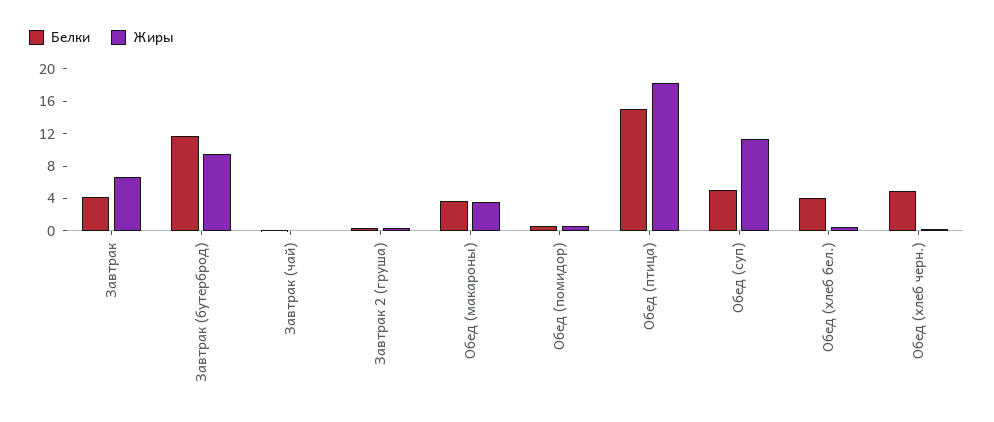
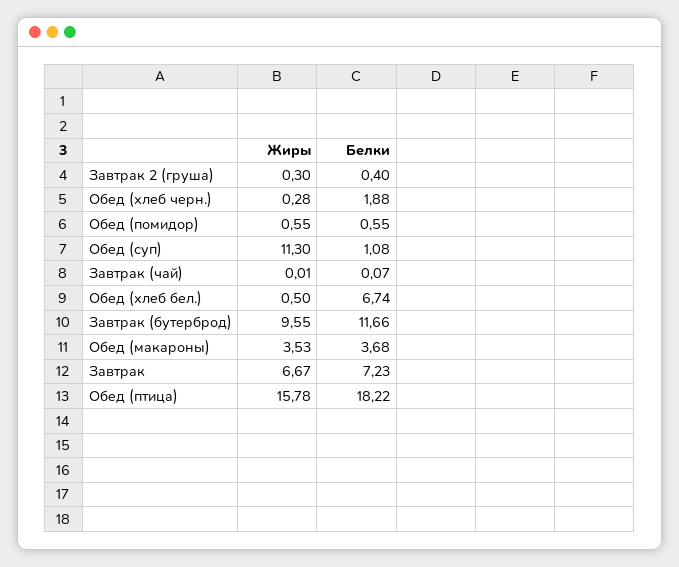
  {
    "Белки": {
-     "Завтрак": 4,
+     "Завтрак": 7.23,
      "Завтрак (бутерброд)": 11.66,
      "Завтрак (чай)": 0.07,
      "Завтрак 2 (груша)": 0.4,
      "Обед (макароны)": 3.68,
      "Обед (помидор)": 0.55,
-     "Обед (птица)": 15,
+     "Обед (птица)": 18.22,
-     "Обед (суп)": 5,
+     "Обед (суп)": 1.08,
-     "Обед (хлеб бел.)": 4,
+     "Обед (хлеб бел.)": 6.74,
-     "Обед (хлеб черн.)": 5
+     "Обед (хлеб черн.)": 1.88
    },
    "Жиры": {
      "Завтрак": 6.67,
      "Завтрак (бутерброд)": 9.55,
      "Завтрак (чай)": 0.01,
      "Завтрак 2 (груша)": 0.3,
      "Обед (макароны)": 3.53,
      "Обед (помидор)": 0.55,
-     "Обед (птица)": 18,
+     "Обед (птица)": 15.78,
      "Обед (суп)": 11.3,
      "Обед (хлеб бел.)": 0.5,
      "Обед (хлеб черн.)": 0.28
    }
  }

